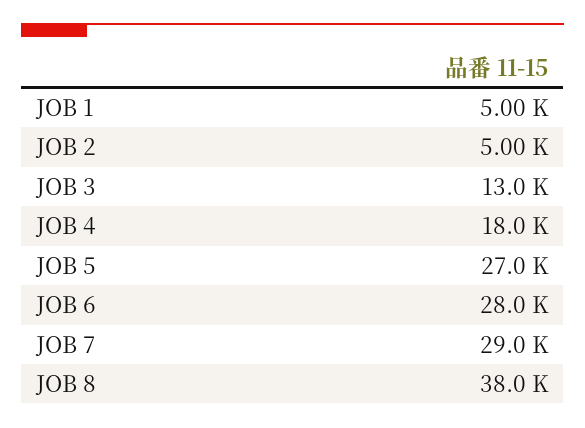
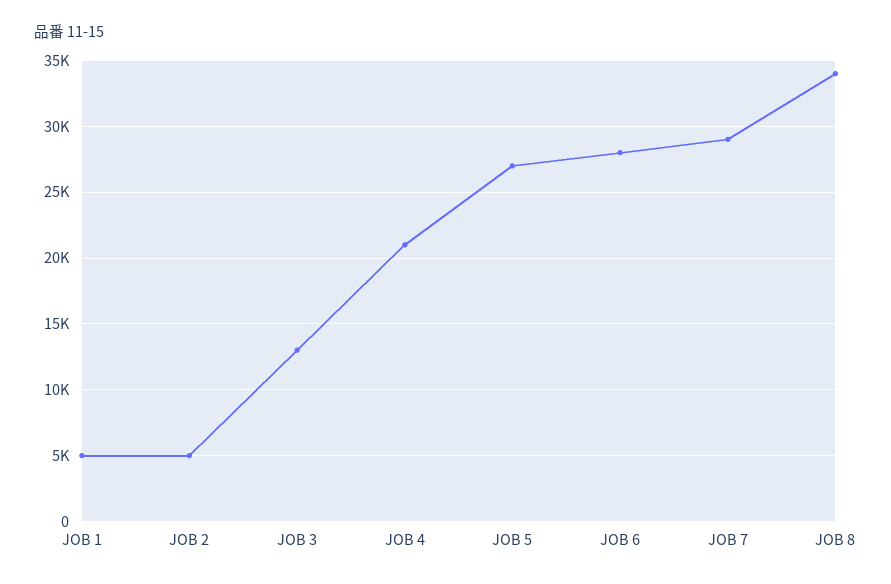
  {
    "JOB 1": 5000,
    "JOB 2": 5000,
    "JOB 3": 13000,
-   "JOB 4": 18000,
+   "JOB 4": 21000,
    "JOB 5": 27000,
    "JOB 6": 28000,
    "JOB 7": 29000,
-   "JOB 8": 38000
+   "JOB 8": 34000
  }

